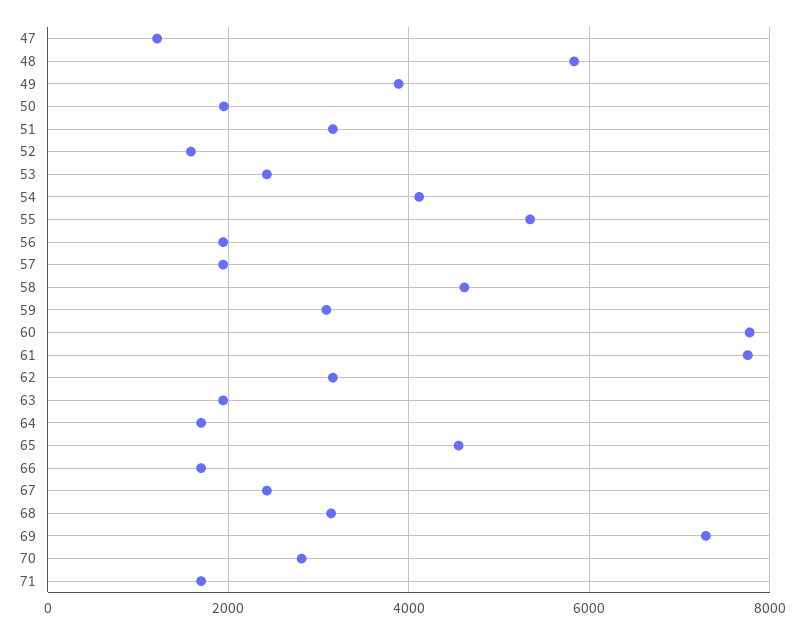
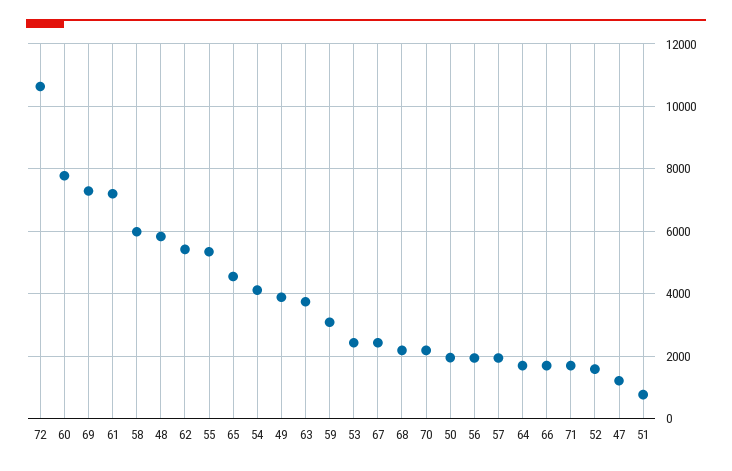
  {
    "47": 1200,
    "48": 5800,
    "49": 3800,
    "50": 2000,
-   "51": 3200,
+   "51": 800,
    "52": 1600,
    "53": 2400,
    "54": 4200,
    "55": 5400,
    "56": 2000,
    "57": 2000,
-   "58": 4600,
+   "58": 6000,
    "59": 3000,
    "60": 7800,
-   "61": 7800,
+   "61": 7200,
-   "62": 3200,
+   "62": 5400,
-   "63": 2000,
+   "63": 3800,
    "64": 1800,
    "65": 4600,
    "66": 1800,
    "67": 2400,
-   "68": 3200,
+   "68": 2200,
    "69": 7200,
-   "70": 2800,
+   "70": 2200,
-   "71": 1800
+   "71": 1800,
+   "72": 10600
  }

